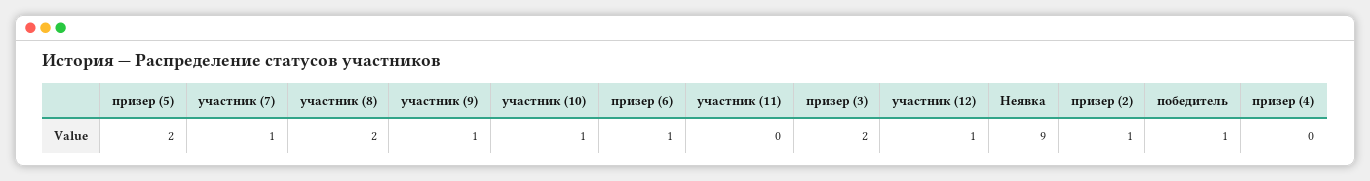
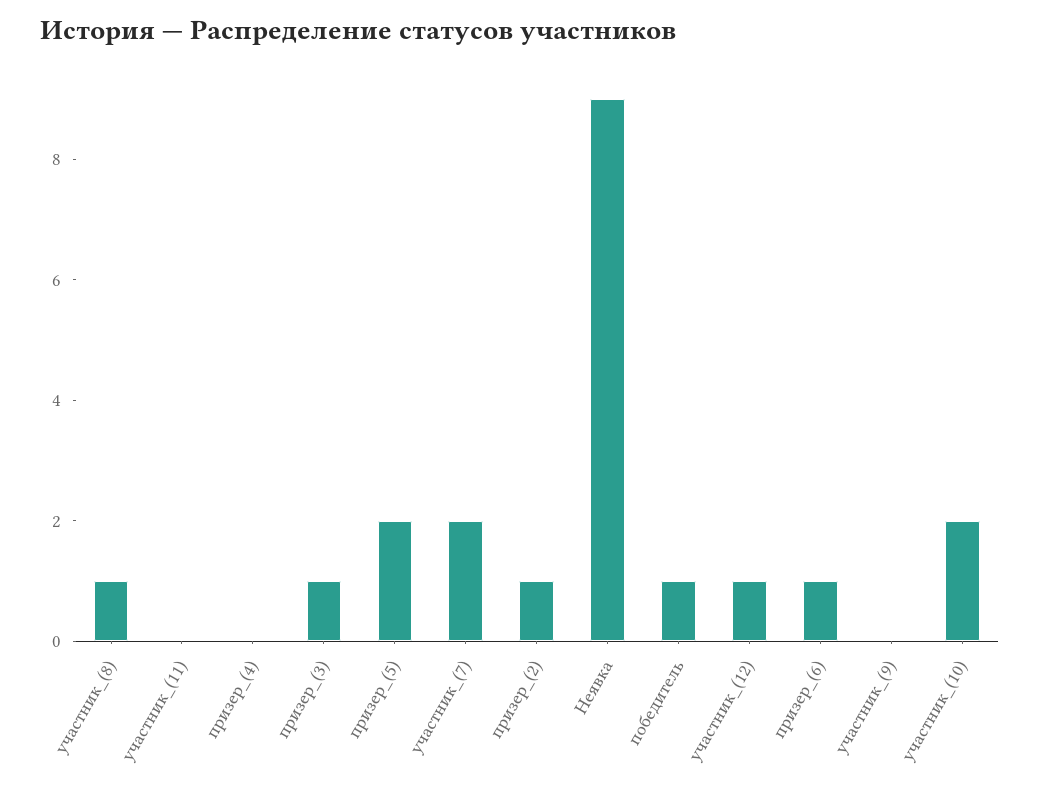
  {
    "призер (5)": 2,
-   "участник (7)": 1,
+   "участник (7)": 2,
-   "участник (8)": 2,
+   "участник (8)": 1,
-   "участник (9)": 1,
+   "участник (9)": 0,
-   "участник (10)": 1,
+   "участник (10)": 2,
    "призер (6)": 1,
    "участник (11)": 0,
-   "призер (3)": 2,
+   "призер (3)": 1,
    "участник (12)": 1,
    "Неявка": 9,
    "призер (2)": 1,
    "победитель": 1,
    "призер (4)": 0
  }

